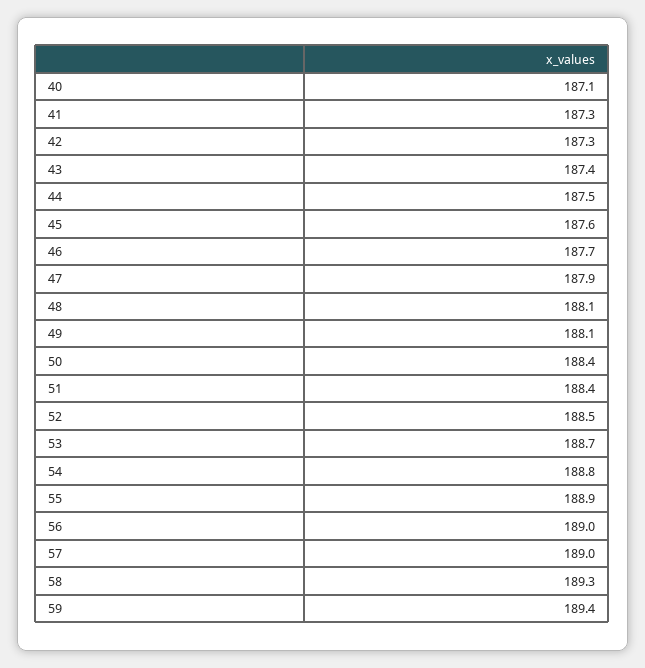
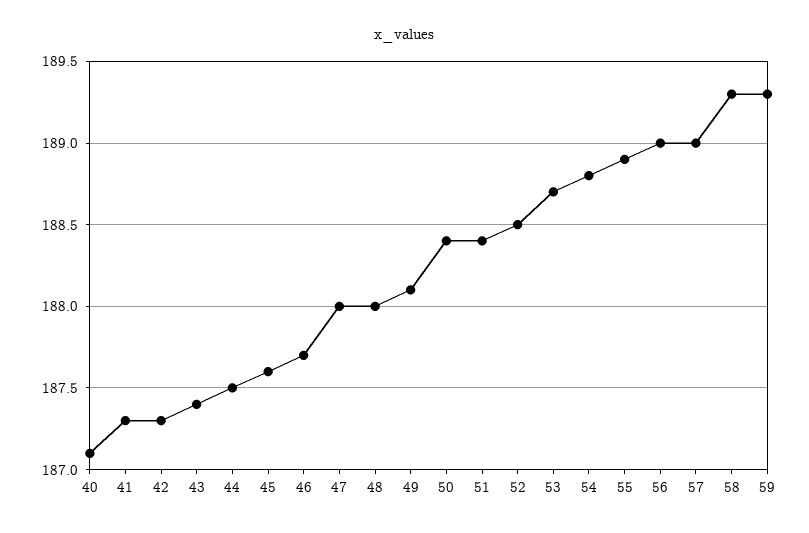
  {
    "40": 187.1,
    "41": 187.3,
    "42": 187.3,
    "43": 187.4,
    "44": 187.5,
    "45": 187.6,
    "46": 187.7,
-   "47": 187.9,
+   "47": 188,
-   "48": 188.1,
+   "48": 188,
    "49": 188.1,
    "50": 188.4,
    "51": 188.4,
    "52": 188.5,
    "53": 188.7,
    "54": 188.8,
    "55": 188.9,
    "56": 189,
    "57": 189,
    "58": 189.3,
-   "59": 189.4
+   "59": 189.3
  }

